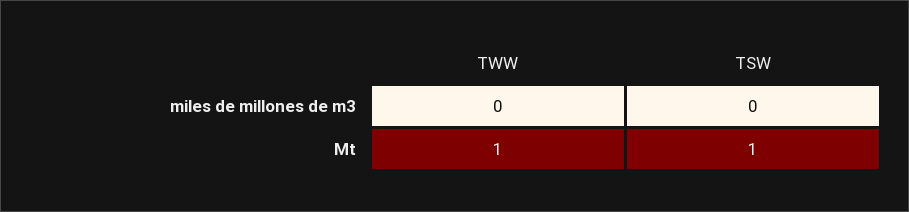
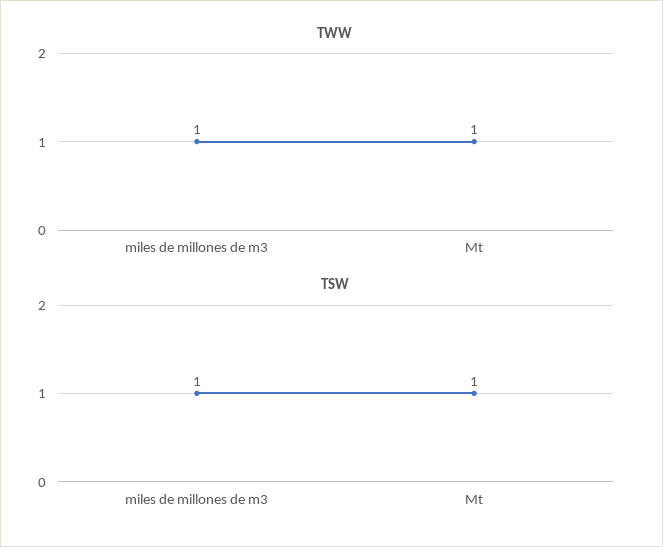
  {
    "TWW": {
-     "miles de millones de m3": 0,
+     "miles de millones de m3": 1,
      "Mt": 1
    },
    "TSW": {
-     "miles de millones de m3": 0,
+     "miles de millones de m3": 1,
      "Mt": 1
    }
  }

